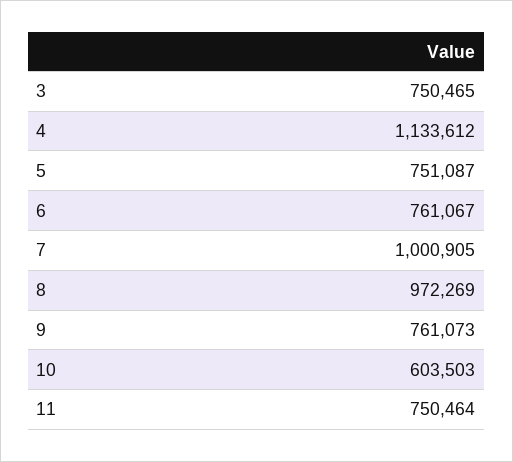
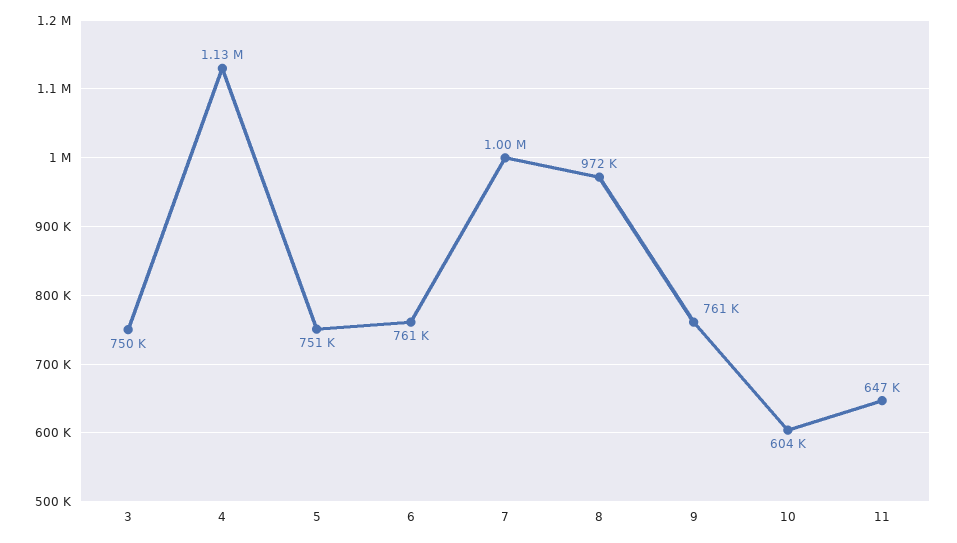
  {
    "3": 750465,
    "4": 1133612,
    "5": 751087,
    "6": 761067,
    "7": 1000905,
    "8": 972269,
    "9": 761073,
    "10": 603503,
-   "11": 750464
+   "11": 647000
  }

